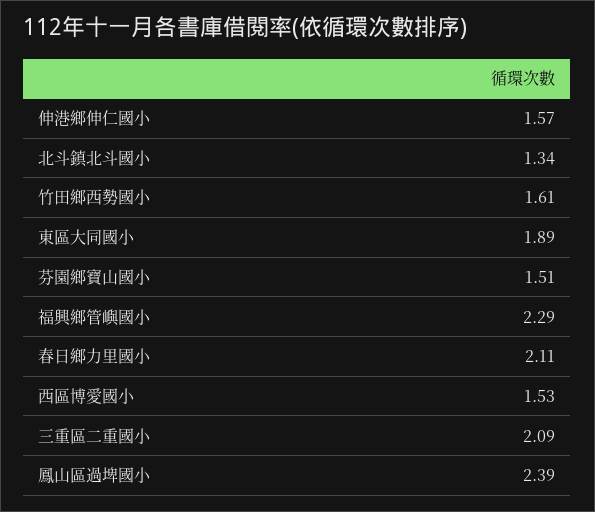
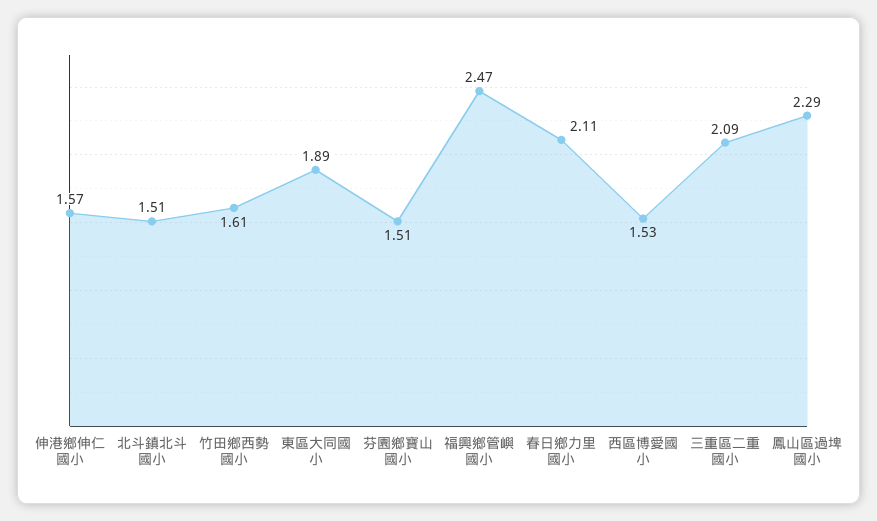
  {
    "伸港鄉伸仁國小": 1.57,
-   "北斗鎮北斗國小": 1.34,
+   "北斗鎮北斗國小": 1.51,
    "竹田鄉西勢國小": 1.61,
    "東區大同國小": 1.89,
    "芬園鄉寶山國小": 1.51,
-   "福興鄉管嶼國小": 2.29,
+   "福興鄉管嶼國小": 2.47,
    "春日鄉力里國小": 2.11,
    "西區博愛國小": 1.53,
    "三重區二重國小": 2.09,
-   "鳳山區過埤國小": 2.39
+   "鳳山區過埤國小": 2.29
  }

